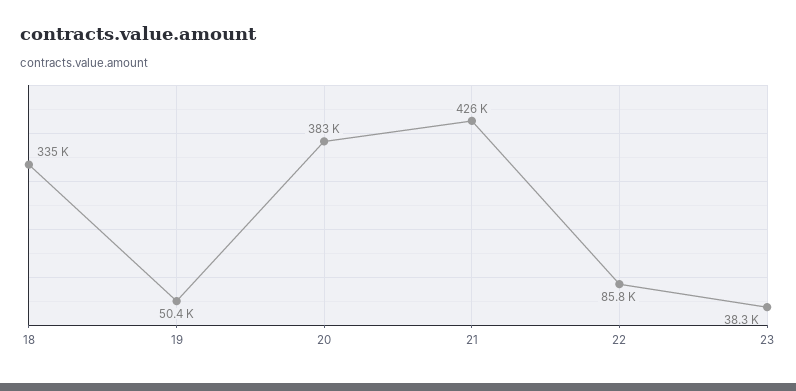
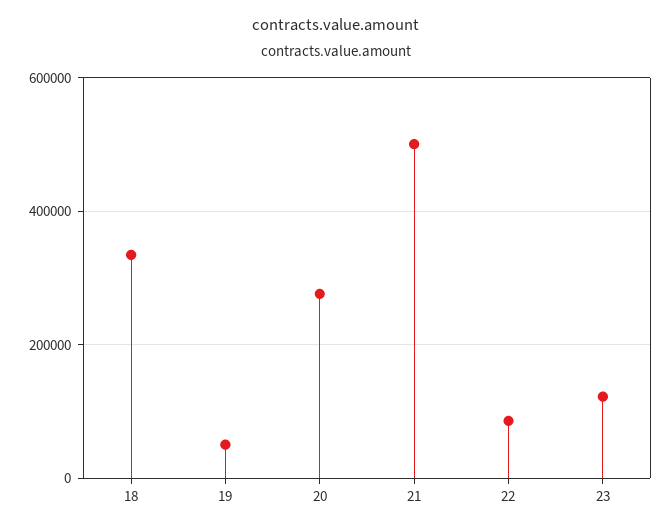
  {
    "18": 335000,
    "19": 50400,
-   "20": 383000,
+   "20": 280000,
-   "21": 426000,
+   "21": 500000,
    "22": 85800,
-   "23": 38300
+   "23": 120000
  }

